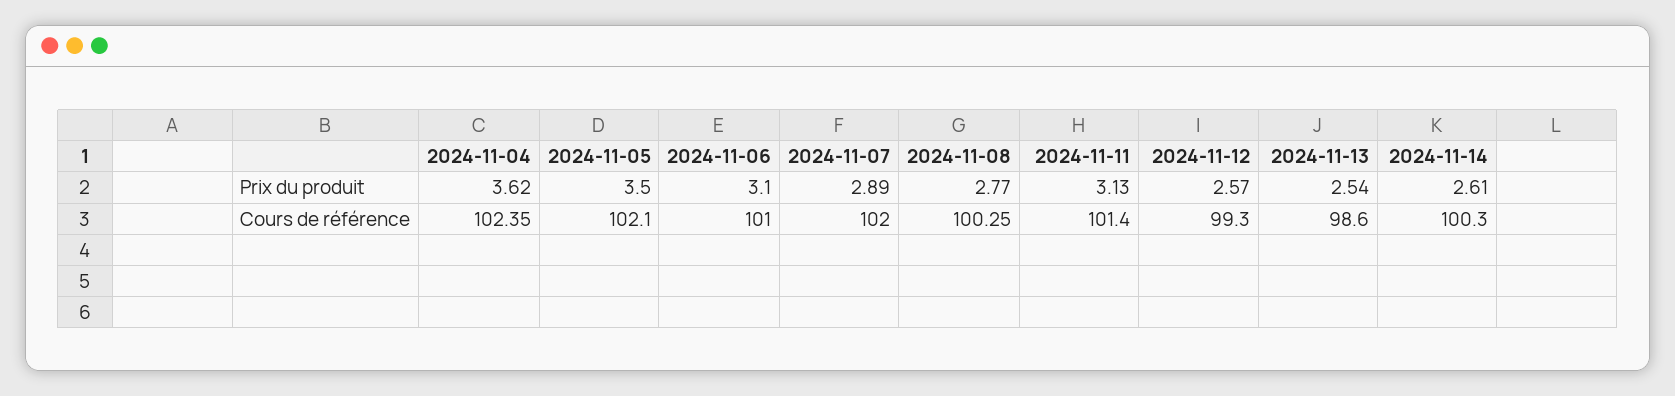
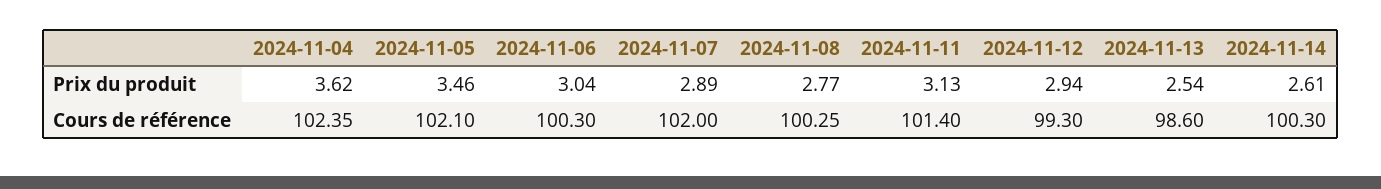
  {
    "2024-11-04": {
      "Prix du produit": 3.62,
      "Cours de référence": 102.35
    },
    "2024-11-05": {
-     "Prix du produit": 3.5,
+     "Prix du produit": 3.46,
      "Cours de référence": 102.1
    },
    "2024-11-06": {
-     "Prix du produit": 3.1,
+     "Prix du produit": 3.04,
-     "Cours de référence": 101
+     "Cours de référence": 100.3
    },
    "2024-11-07": {
      "Prix du produit": 2.89,
      "Cours de référence": 102
    },
    "2024-11-08": {
      "Prix du produit": 2.77,
      "Cours de référence": 100.25
    },
    "2024-11-11": {
      "Prix du produit": 3.13,
      "Cours de référence": 101.4
    },
    "2024-11-12": {
-     "Prix du produit": 2.57,
+     "Prix du produit": 2.94,
      "Cours de référence": 99.3
    },
    "2024-11-13": {
      "Prix du produit": 2.54,
      "Cours de référence": 98.6
    },
    "2024-11-14": {
      "Prix du produit": 2.61,
      "Cours de référence": 100.3
    }
  }

